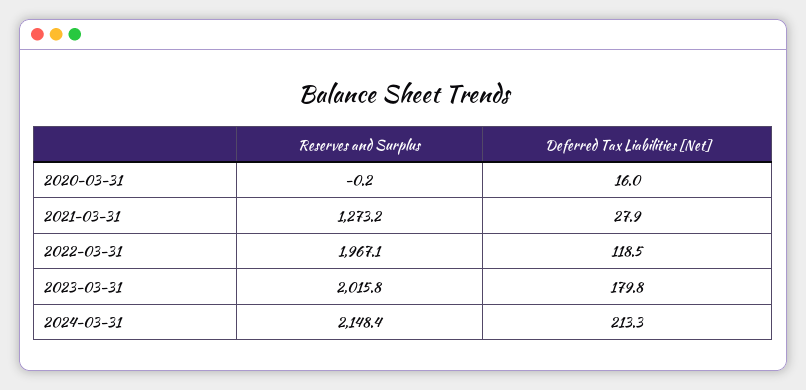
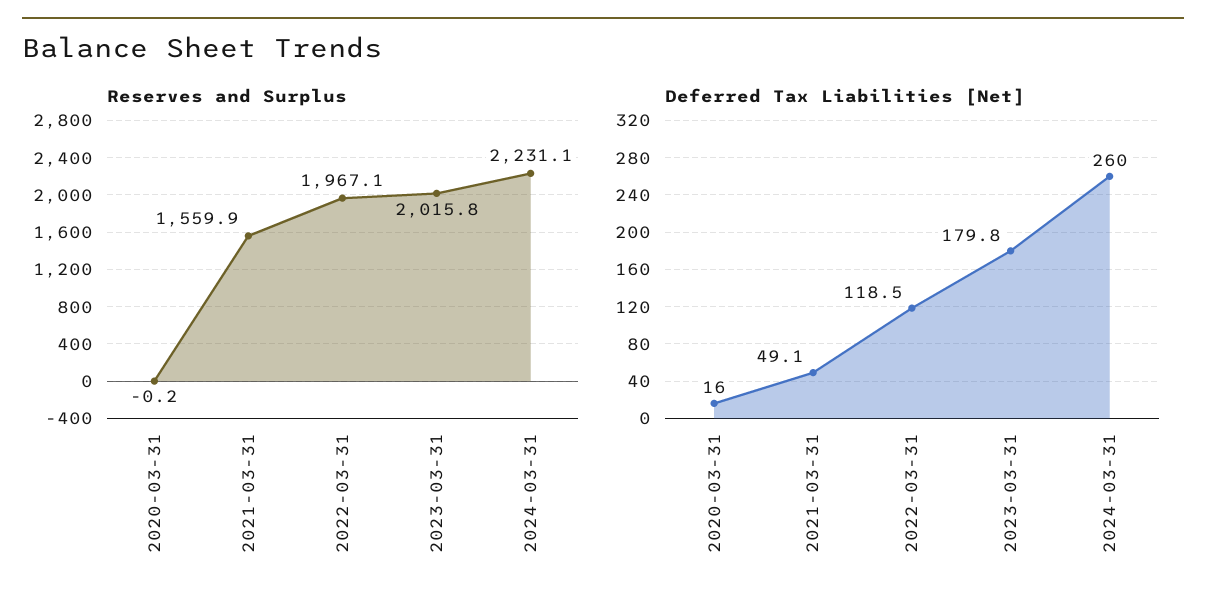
  {
    "Reserves and Surplus": {
      "2020-03-31": -0.2,
-     "2021-03-31": 1273.2,
+     "2021-03-31": 1559.9,
      "2022-03-31": 1967.1,
      "2023-03-31": 2015.8,
-     "2024-03-31": 2148.4
+     "2024-03-31": 2231.1
    },
    "Deferred Tax Liabilities [Net]": {
      "2020-03-31": 16,
-     "2021-03-31": 27.9,
+     "2021-03-31": 49.1,
      "2022-03-31": 118.5,
      "2023-03-31": 179.8,
-     "2024-03-31": 213.3
+     "2024-03-31": 260
    }
  }

